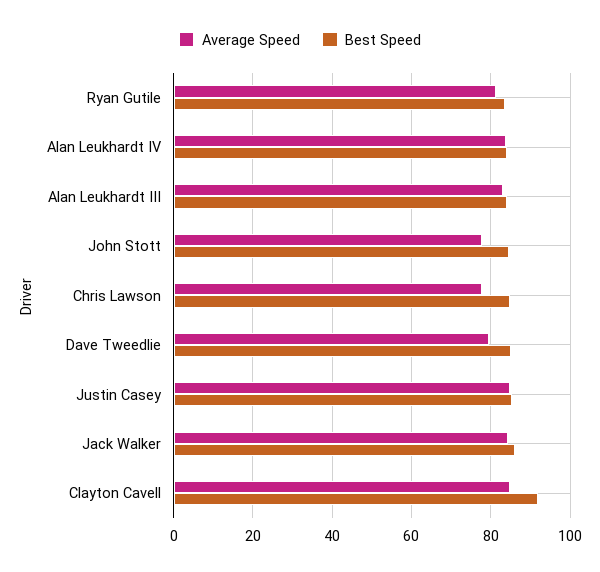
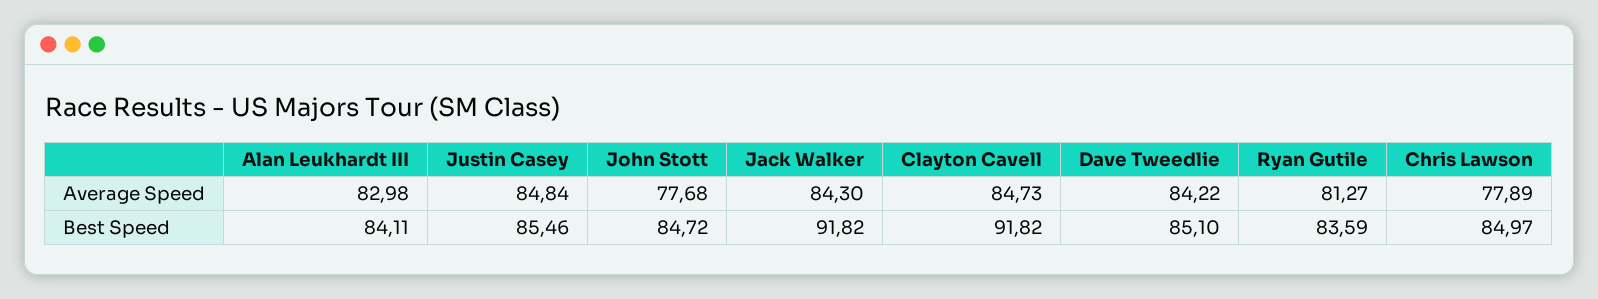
  {
    "Average Speed": {
      "Ryan Gutile": 81.27,
-     "Alan Leukhardt IV": 84,
      "Alan Leukhardt III": 82.98,
      "John Stott": 77.68,
      "Chris Lawson": 77.89,
-     "Dave Tweedlie": 80,
+     "Dave Tweedlie": 84.22,
      "Justin Casey": 84.84,
      "Jack Walker": 84.3,
      "Clayton Cavell": 84.73
    },
    "Best Speed": {
      "Ryan Gutile": 83.59,
-     "Alan Leukhardt IV": 84,
      "Alan Leukhardt III": 84.11,
      "John Stott": 84.72,
      "Chris Lawson": 84.97,
      "Dave Tweedlie": 85.1,
      "Justin Casey": 85.46,
-     "Jack Walker": 86,
+     "Jack Walker": 91.82,
      "Clayton Cavell": 91.82
    }
  }

